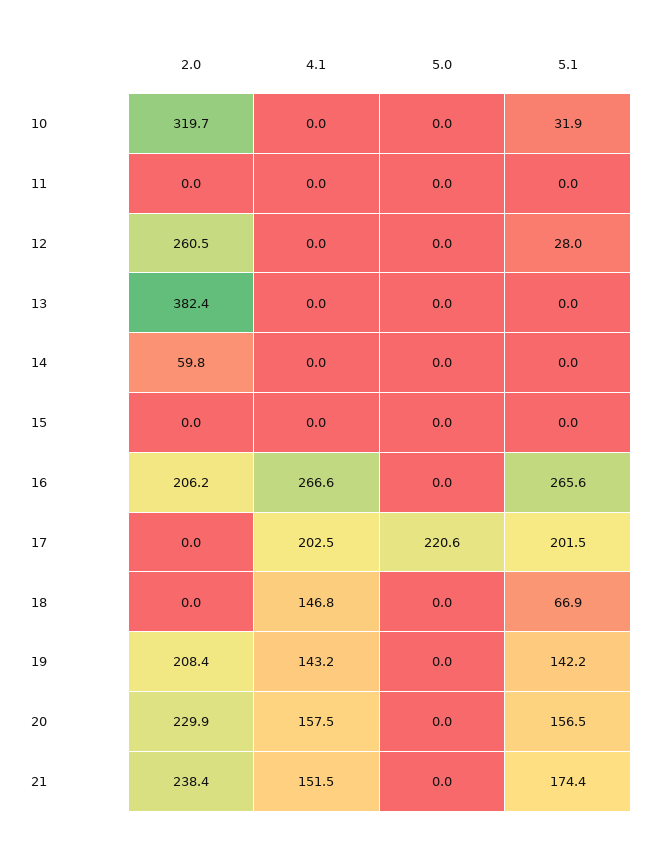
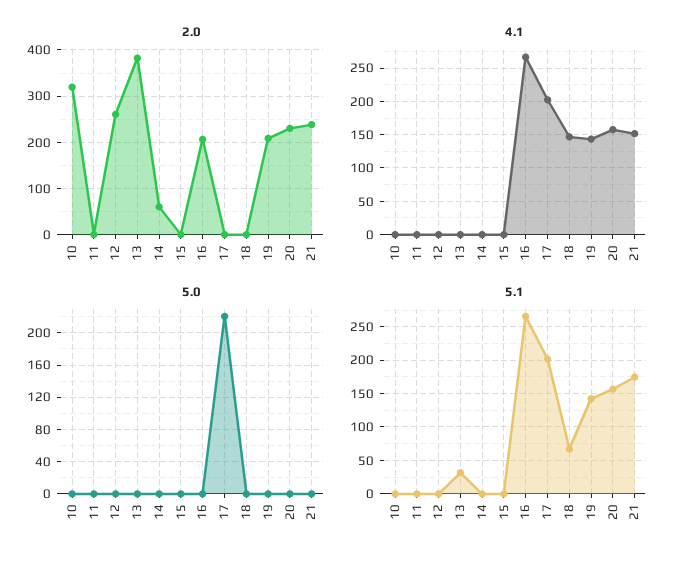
  {
    "2.0": {
      "10": 319.7,
      "11": 0,
      "12": 260.5,
      "13": 382.4,
      "14": 59.8,
      "15": 0,
      "16": 206.2,
      "17": 0,
      "18": 0,
      "19": 208.4,
      "20": 229.9,
      "21": 238.4
    },
    "4.1": {
      "10": 0,
      "11": 0,
      "12": 0,
      "13": 0,
      "14": 0,
      "15": 0,
      "16": 266.6,
      "17": 202.5,
      "18": 146.8,
      "19": 143.2,
      "20": 157.5,
      "21": 151.5
    },
    "5.0": {
      "10": 0,
      "11": 0,
      "12": 0,
      "13": 0,
      "14": 0,
      "15": 0,
      "16": 0,
      "17": 220.6,
      "18": 0,
      "19": 0,
      "20": 0,
      "21": 0
    },
    "5.1": {
-     "10": 31.9,
+     "10": 0,
      "11": 0,
-     "12": 28,
+     "12": 0,
-     "13": 0,
+     "13": 30,
      "14": 0,
      "15": 0,
      "16": 265.6,
      "17": 201.5,
      "18": 66.9,
      "19": 142.2,
      "20": 156.5,
      "21": 174.4
    }
  }

